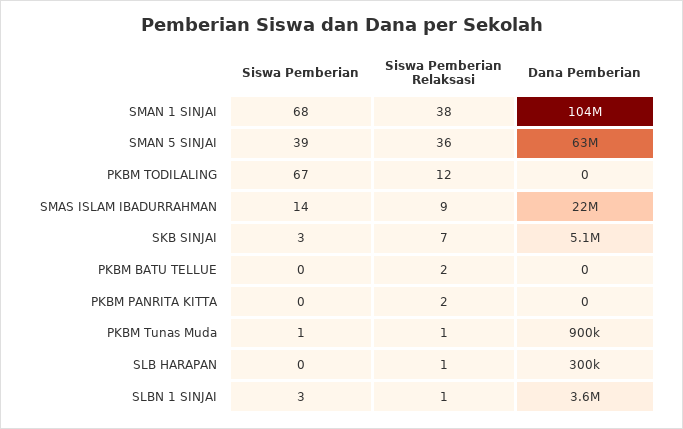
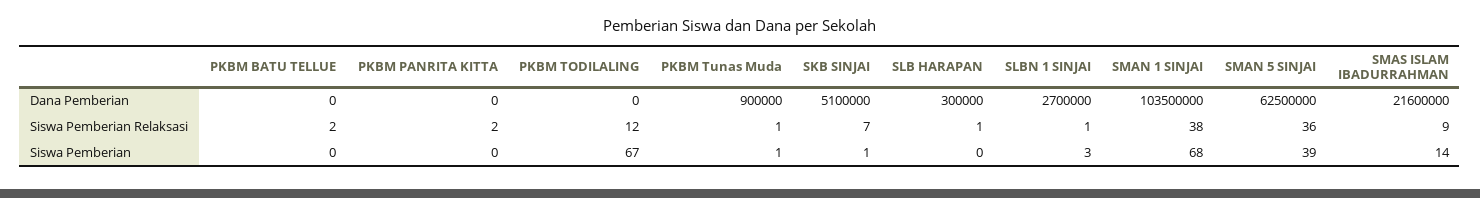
  {
    "Siswa Pemberian": {
      "SMAN 1 SINJAI": 68,
      "SMAN 5 SINJAI": 39,
      "PKBM TODILALING": 67,
      "SMAS ISLAM IBADURRAHMAN": 14,
-     "SKB SINJAI": 3,
+     "SKB SINJAI": 1,
      "PKBM BATU TELLUE": 0,
      "PKBM PANRITA KITTA": 0,
      "PKBM Tunas Muda": 1,
      "SLB HARAPAN": 0,
      "SLBN 1 SINJAI": 3
    },
    "Siswa Pemberian Relaksasi": {
      "SMAN 1 SINJAI": 38,
      "SMAN 5 SINJAI": 36,
      "PKBM TODILALING": 12,
      "SMAS ISLAM IBADURRAHMAN": 9,
      "SKB SINJAI": 7,
      "PKBM BATU TELLUE": 2,
      "PKBM PANRITA KITTA": 2,
      "PKBM Tunas Muda": 1,
      "SLB HARAPAN": 1,
      "SLBN 1 SINJAI": 1
    },
    "Dana Pemberian": {
      "SMAN 1 SINJAI": 103500000,
      "SMAN 5 SINJAI": 62500000,
      "PKBM TODILALING": 0,
      "SMAS ISLAM IBADURRAHMAN": 21600000,
      "SKB SINJAI": 5100000,
      "PKBM BATU TELLUE": 0,
      "PKBM PANRITA KITTA": 0,
      "PKBM Tunas Muda": 900000,
      "SLB HARAPAN": 300000,
-     "SLBN 1 SINJAI": 3600000
+     "SLBN 1 SINJAI": 2700000
    }
  }

